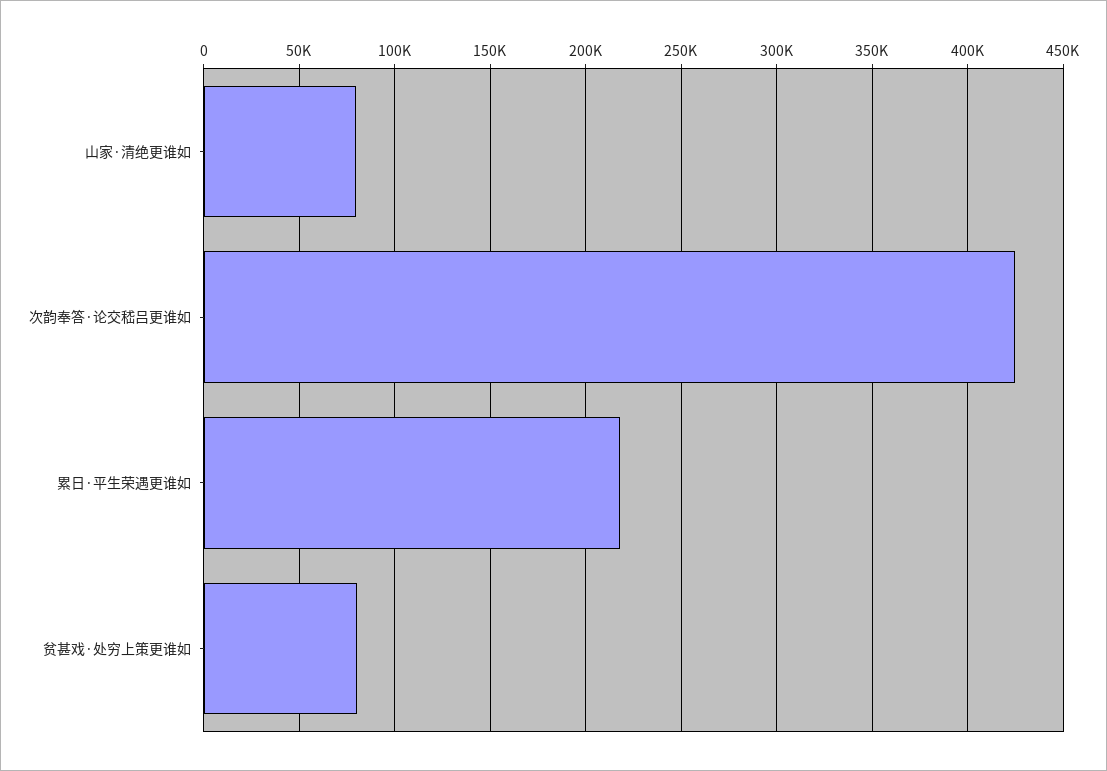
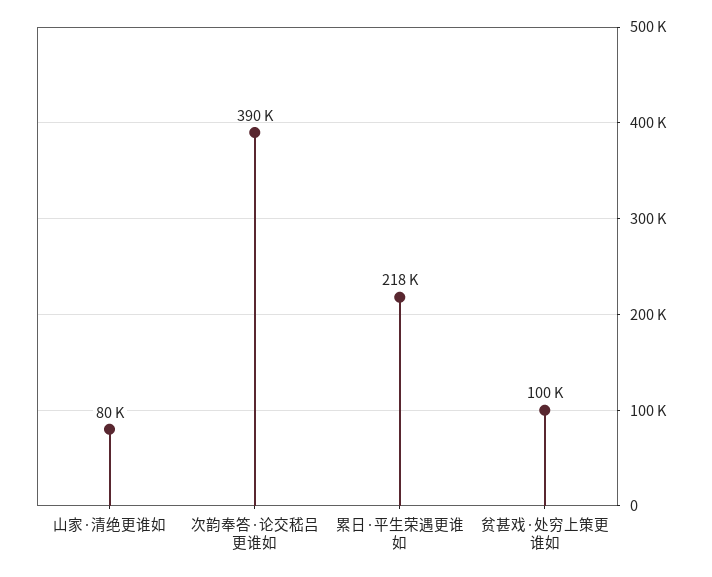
  {
    "山家·清绝更谁如": 80000,
-   "次韵奉答·论交嵇吕更谁如": 425000,
+   "次韵奉答·论交嵇吕更谁如": 390000,
    "累日·平生荣遇更谁如": 218000,
-   "贫甚戏·处穷上策更谁如": 80000
+   "贫甚戏·处穷上策更谁如": 100000
  }

